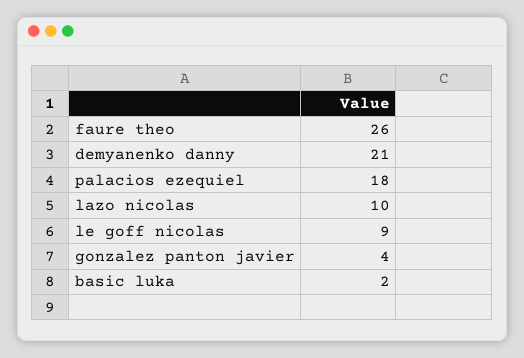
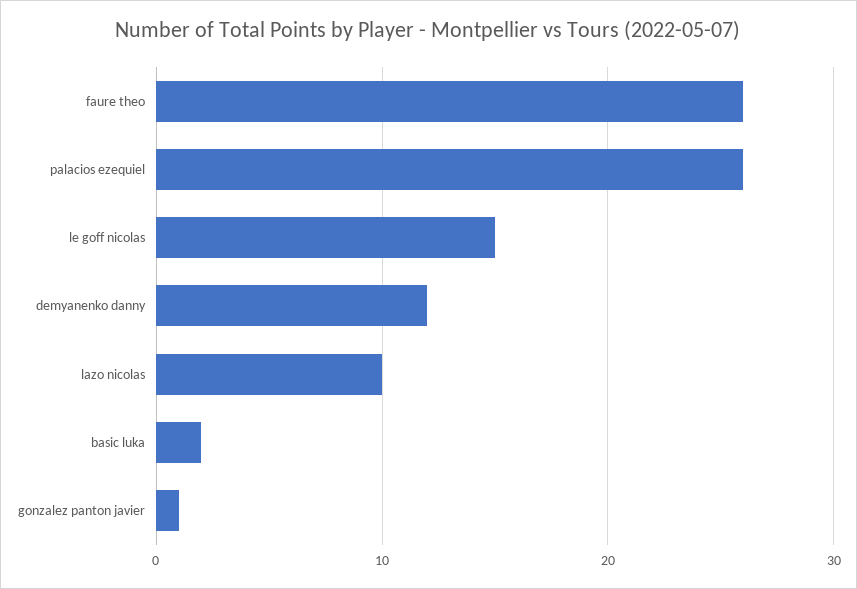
  {
    "faure theo": 26,
-   "demyanenko danny": 21,
+   "demyanenko danny": 12,
-   "palacios ezequiel": 18,
+   "palacios ezequiel": 26,
    "lazo nicolas": 10,
-   "le goff nicolas": 9,
+   "le goff nicolas": 15,
-   "gonzalez panton javier": 4,
+   "gonzalez panton javier": 1,
    "basic luka": 2
  }

